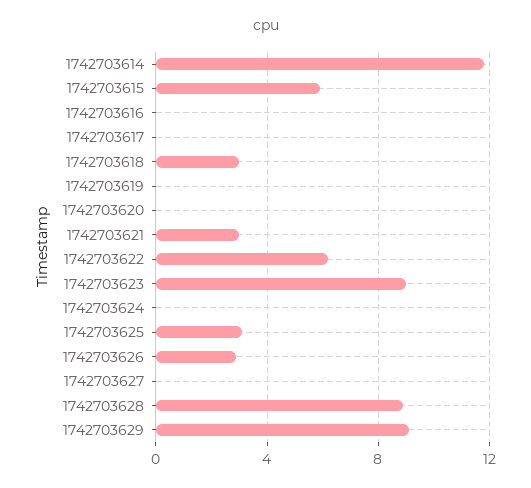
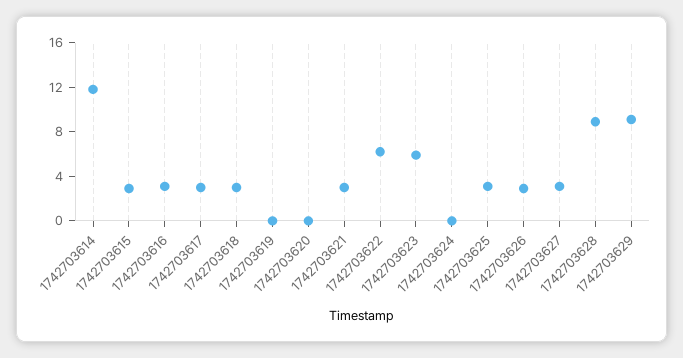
  {
    "1742703614": 12,
-   "1742703615": 6,
+   "1742703615": 3,
-   "1742703616": 0,
+   "1742703616": 3,
-   "1742703617": 0,
+   "1742703617": 3,
    "1742703618": 3,
    "1742703619": 0,
    "1742703620": 0,
    "1742703621": 3,
    "1742703622": 6,
-   "1742703623": 9,
+   "1742703623": 6,
    "1742703624": 0,
    "1742703625": 3,
    "1742703626": 3,
-   "1742703627": 0,
+   "1742703627": 3,
    "1742703628": 9,
    "1742703629": 9
  }

